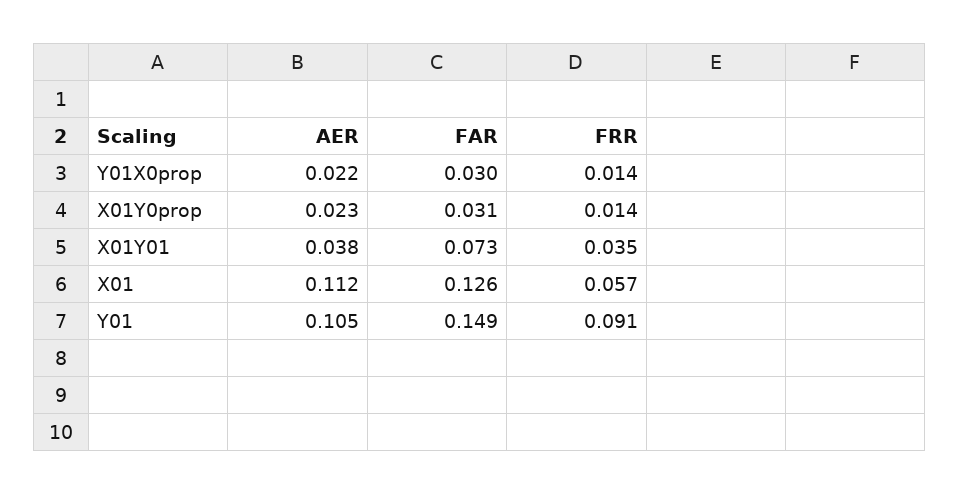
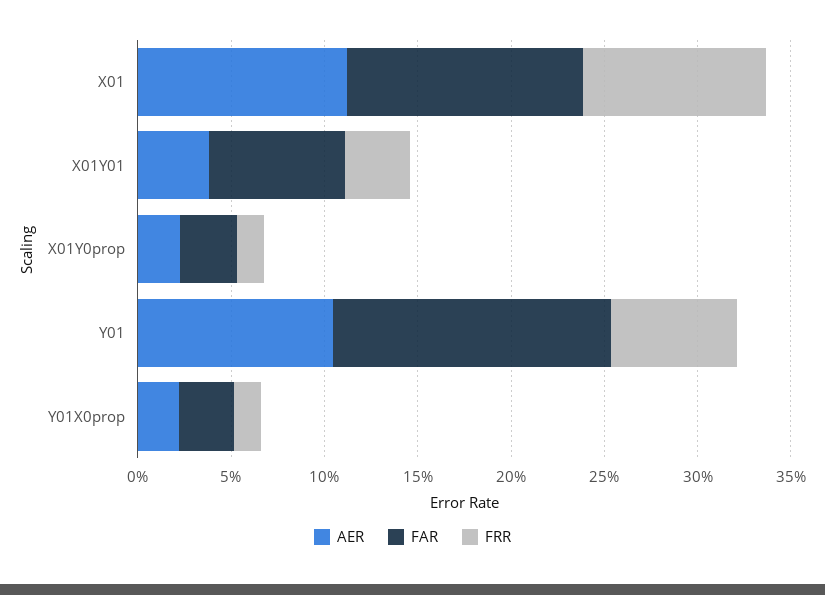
  {
    "AER": {
      "Y01X0prop": 0.022,
      "X01Y0prop": 0.023,
      "X01Y01": 0.038,
      "X01": 0.112,
      "Y01": 0.105
    },
    "FAR": {
      "Y01X0prop": 0.03,
      "X01Y0prop": 0.031,
      "X01Y01": 0.073,
      "X01": 0.126,
      "Y01": 0.149
    },
    "FRR": {
      "Y01X0prop": 0.014,
      "X01Y0prop": 0.014,
      "X01Y01": 0.035,
-     "X01": 0.057,
+     "X01": 0.1,
-     "Y01": 0.091
+     "Y01": 0.07
    }
  }

